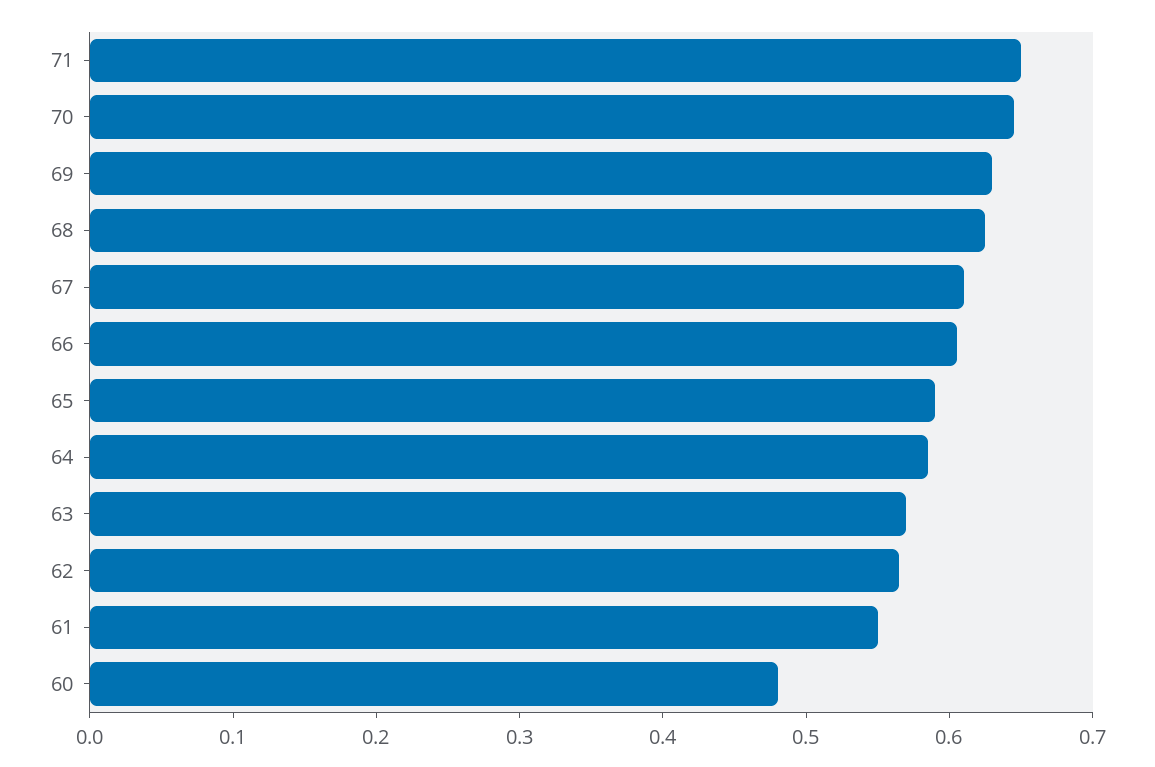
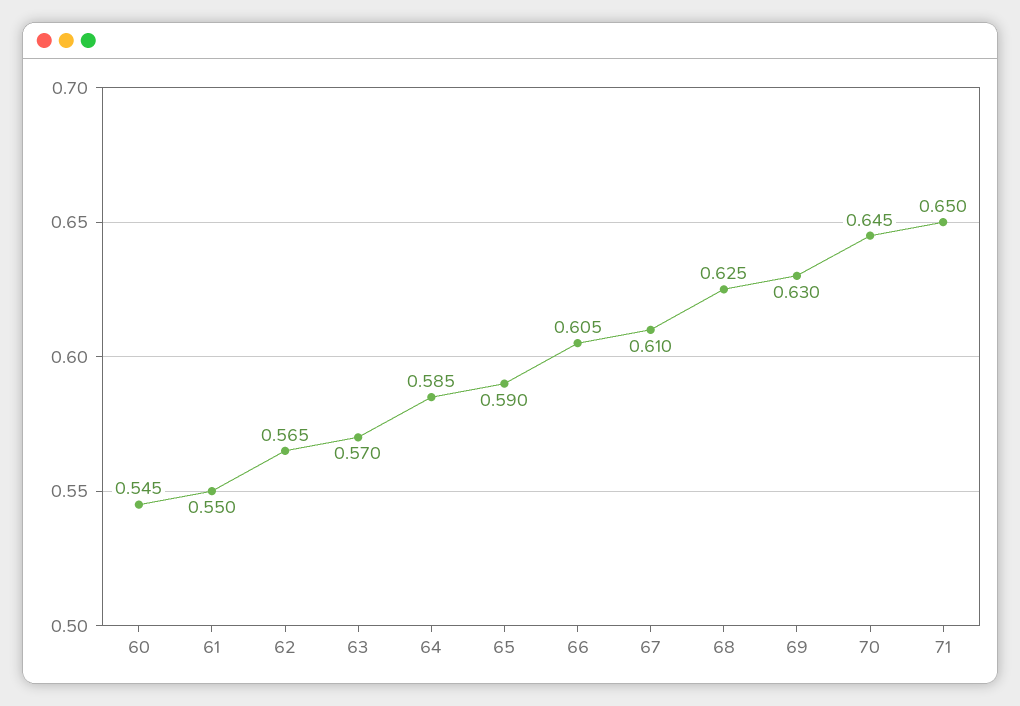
  {
    "71": 0.65,
    "70": 0.645,
    "69": 0.63,
    "68": 0.625,
    "67": 0.61,
    "66": 0.605,
    "65": 0.59,
    "64": 0.585,
    "63": 0.57,
    "62": 0.565,
    "61": 0.55,
-   "60": 0.48
+   "60": 0.545
  }

